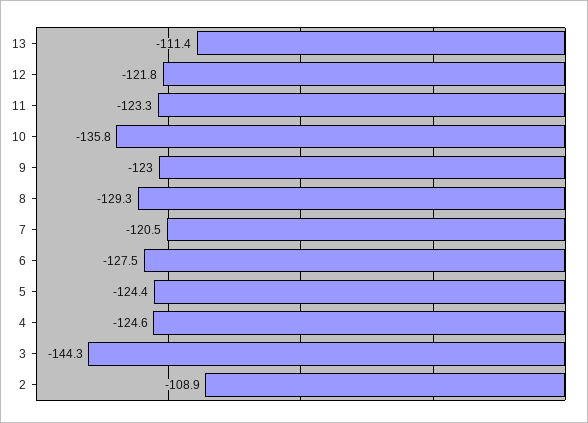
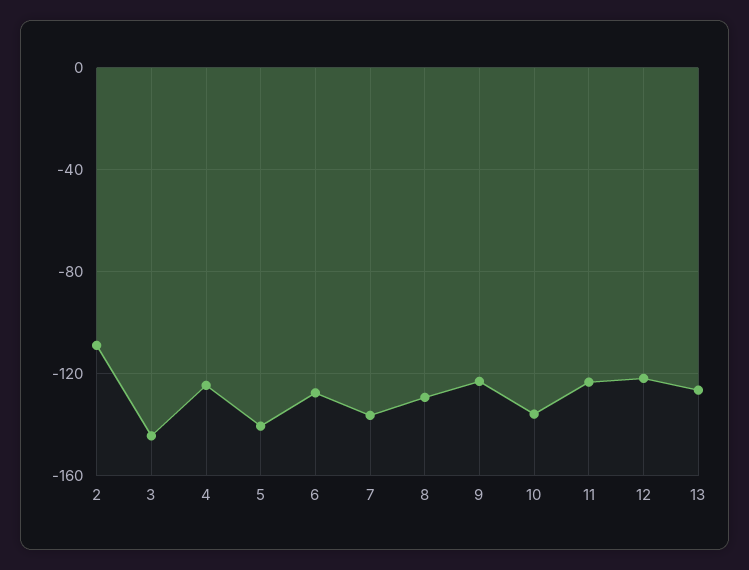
  {
-   "13": -111.4,
+   "13": -125,
    "12": -121.8,
    "11": -123.3,
    "10": -135.8,
    "9": -123,
    "8": -129.3,
-   "7": -120.5,
+   "7": -135,
    "6": -127.5,
-   "5": -124.4,
+   "5": -140,
    "4": -124.6,
    "3": -144.3,
    "2": -108.9
  }

